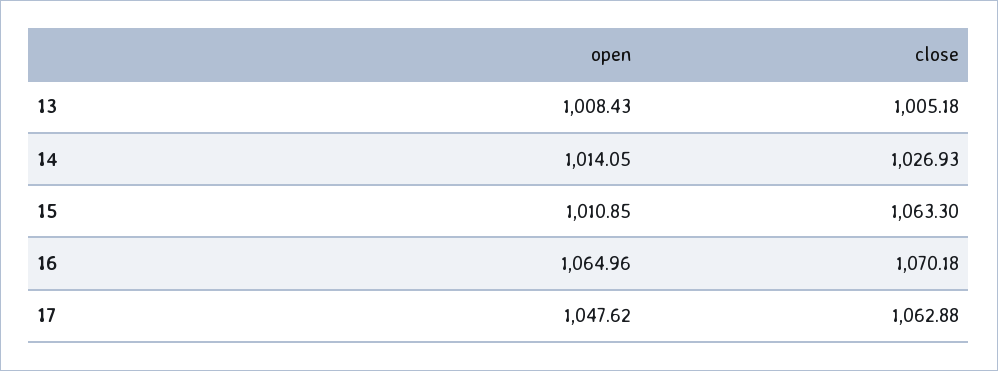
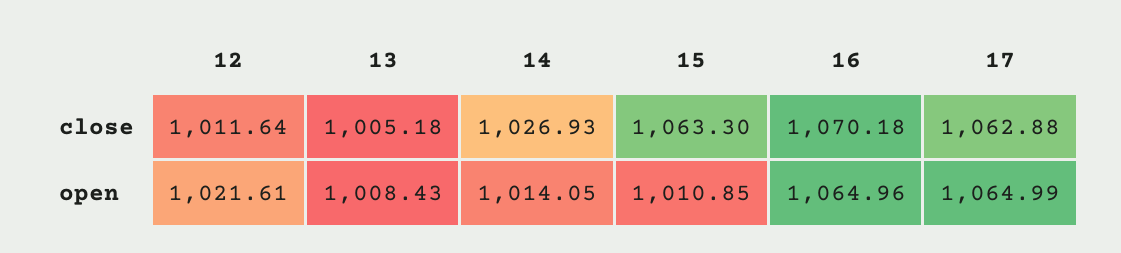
  {
    "open": {
      "13": 1008.43,
      "14": 1014.05,
      "15": 1010.85,
      "16": 1064.96,
-     "17": 1047.62
+     "17": 1064.99,
+     "12": 1021.61
    },
    "close": {
      "13": 1005.18,
      "14": 1026.93,
      "15": 1063.3,
      "16": 1070.18,
-     "17": 1062.88
+     "17": 1062.88,
+     "12": 1011.64
    }
  }

